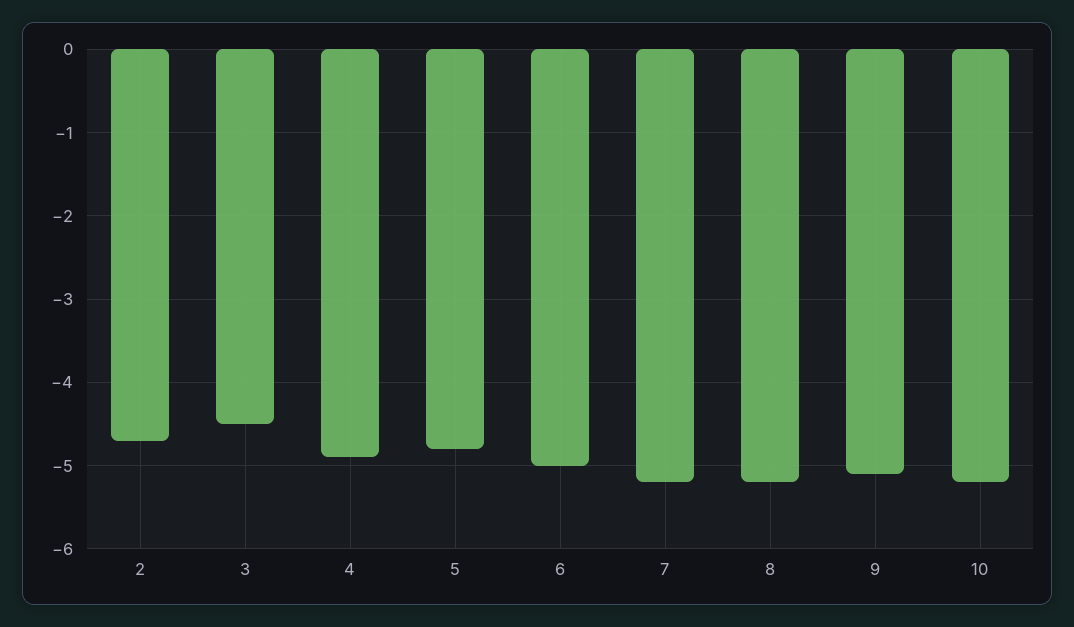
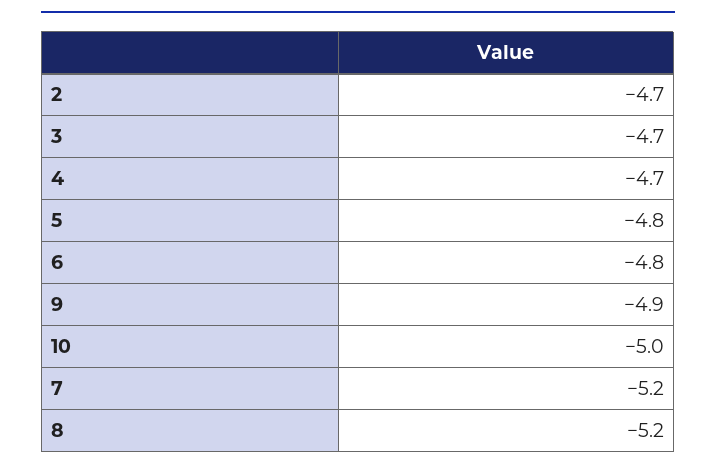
  {
    "2": -4.7,
-   "3": -4.5,
+   "3": -4.7,
-   "4": -4.9,
+   "4": -4.7,
    "5": -4.8,
-   "6": -5,
+   "6": -4.8,
    "7": -5.2,
    "8": -5.2,
-   "9": -5.1,
+   "9": -4.9,
-   "10": -5.2
+   "10": -5
  }

